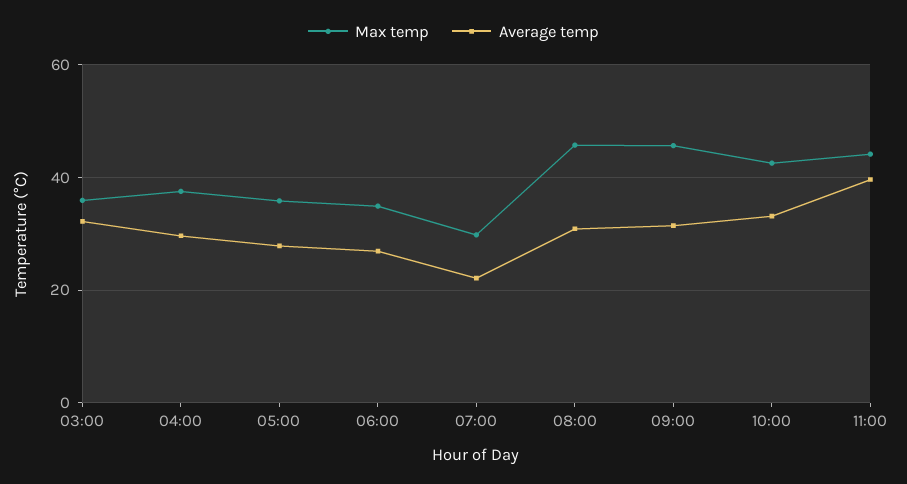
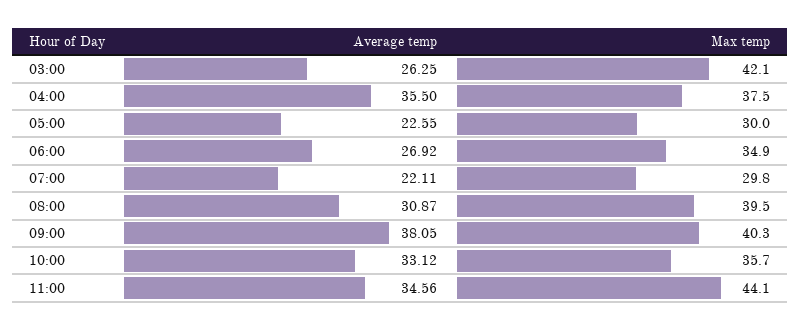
  {
    "Max temp": {
-     "03:00": 36,
+     "03:00": 42.1,
      "04:00": 37.5,
-     "05:00": 36,
+     "05:00": 30,
      "06:00": 34.9,
      "07:00": 29.8,
-     "08:00": 46,
+     "08:00": 39.5,
-     "09:00": 46,
+     "09:00": 40.3,
-     "10:00": 42,
+     "10:00": 35.7,
      "11:00": 44.1
    },
    "Average temp": {
-     "03:00": 32,
+     "03:00": 26.25,
-     "04:00": 30,
+     "04:00": 35.5,
-     "05:00": 28,
+     "05:00": 22.55,
      "06:00": 26.92,
      "07:00": 22.11,
      "08:00": 30.87,
-     "09:00": 32,
+     "09:00": 38.05,
      "10:00": 33.12,
-     "11:00": 40
+     "11:00": 34.56
    }
  }

